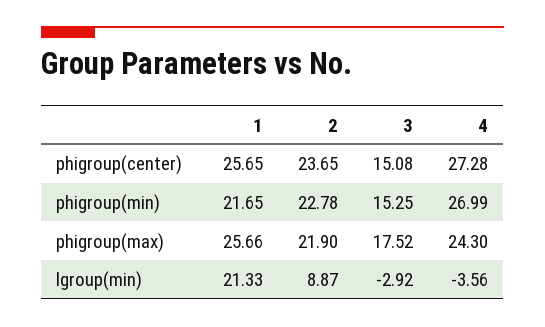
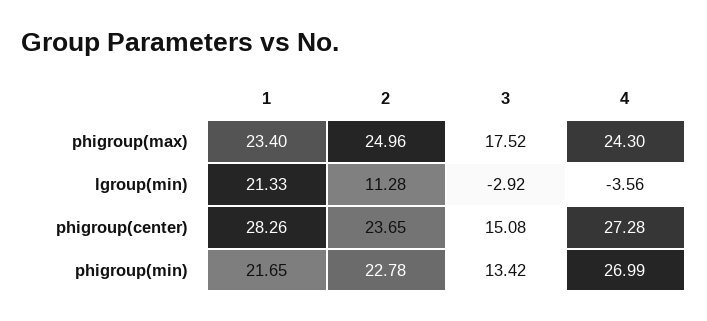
  {
    "1": {
-     "phigroup(center)": 25.65,
+     "phigroup(center)": 28.26,
      "phigroup(min)": 21.65,
-     "phigroup(max)": 25.66,
+     "phigroup(max)": 23.4,
      "lgroup(min)": 21.33
    },
    "2": {
      "phigroup(center)": 23.65,
      "phigroup(min)": 22.78,
-     "phigroup(max)": 21.9,
+     "phigroup(max)": 24.96,
-     "lgroup(min)": 8.87
+     "lgroup(min)": 11.28
    },
    "3": {
      "phigroup(center)": 15.08,
-     "phigroup(min)": 15.25,
+     "phigroup(min)": 13.42,
      "phigroup(max)": 17.52,
      "lgroup(min)": -2.92
    },
    "4": {
      "phigroup(center)": 27.28,
      "phigroup(min)": 26.99,
      "phigroup(max)": 24.3,
      "lgroup(min)": -3.56
    }
  }

